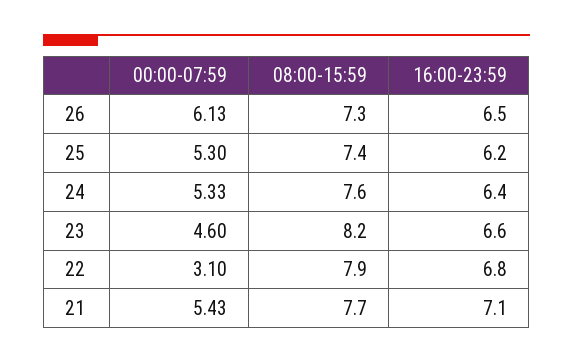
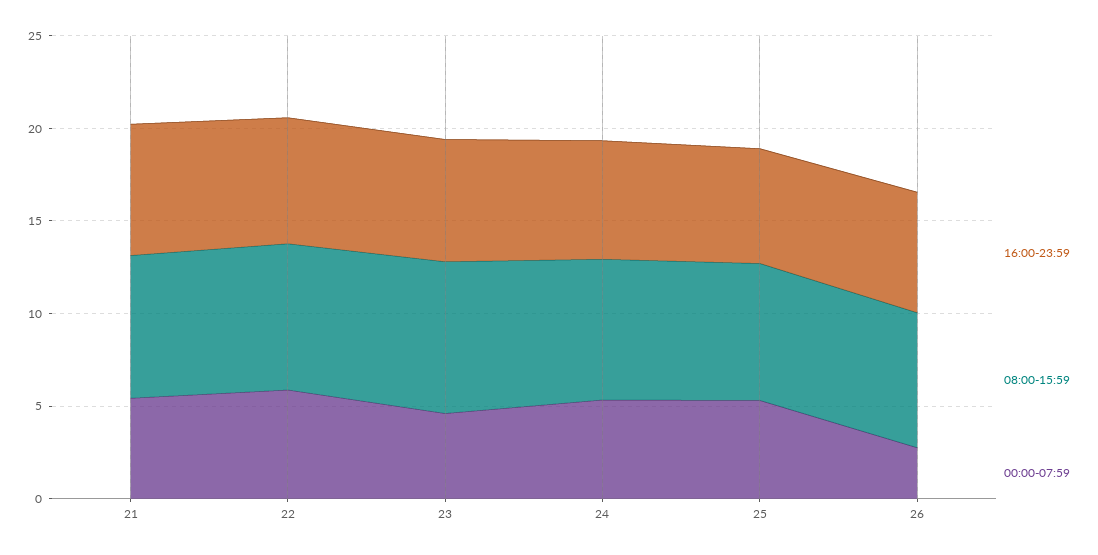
  {
    "00:00-07:59": {
-     "26": 6.13,
+     "26": 3,
      "25": 5.3,
      "24": 5.33,
      "23": 4.6,
-     "22": 3.1,
+     "22": 6,
      "21": 5.43
    },
    "08:00-15:59": {
      "26": 7.3,
      "25": 7.4,
      "24": 7.6,
      "23": 8.2,
      "22": 7.9,
      "21": 7.7
    },
    "16:00-23:59": {
      "26": 6.5,
      "25": 6.2,
      "24": 6.4,
      "23": 6.6,
      "22": 6.8,
      "21": 7.1
    }
  }

